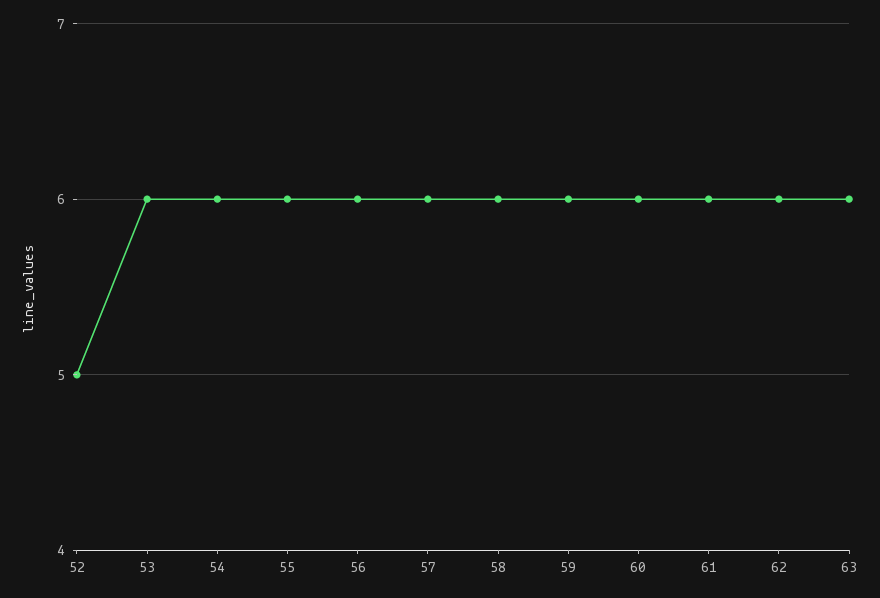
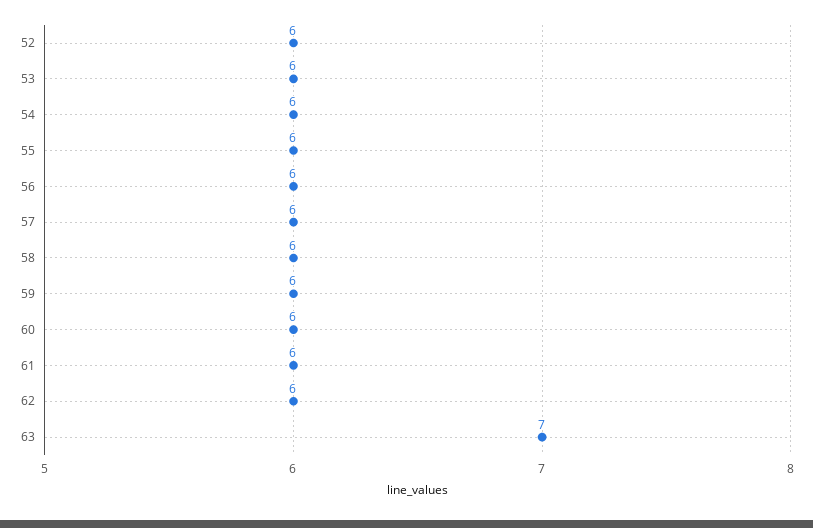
  {
-   "52": 5,
+   "52": 6,
    "53": 6,
    "54": 6,
    "55": 6,
    "56": 6,
    "57": 6,
    "58": 6,
    "59": 6,
    "60": 6,
    "61": 6,
    "62": 6,
-   "63": 6
+   "63": 7
  }

